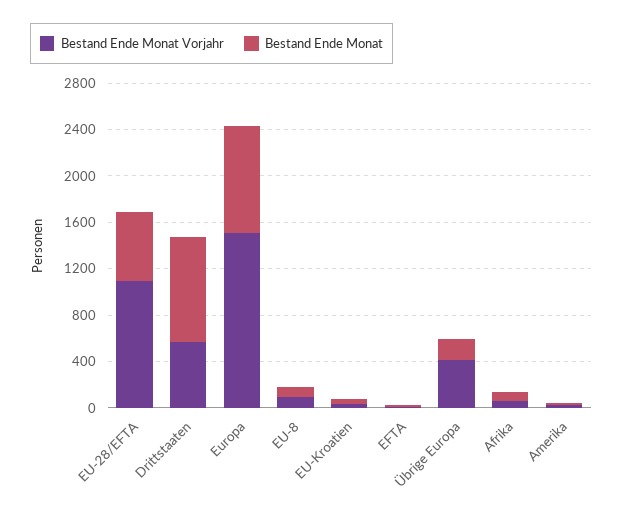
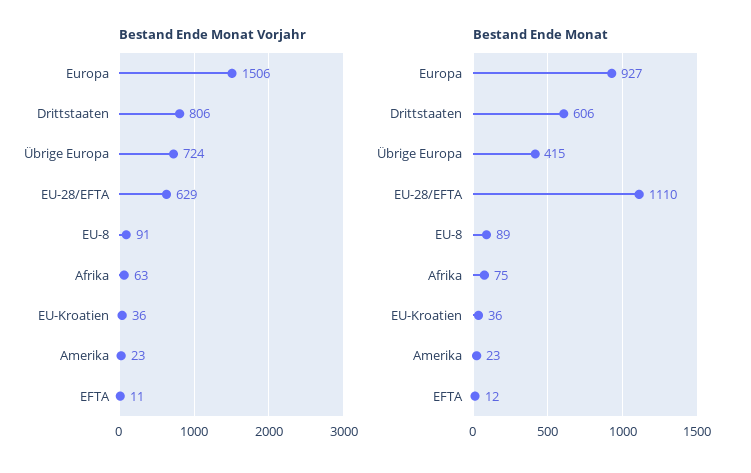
  {
    "Bestand Ende Monat Vorjahr": {
-     "EU-28/EFTA": 1100,
+     "EU-28/EFTA": 629,
-     "Drittstaaten": 600,
+     "Drittstaaten": 806,
      "Europa": 1506,
      "EU-8": 91,
      "EU-Kroatien": 36,
      "EFTA": 11,
-     "Übrige Europa": 400,
+     "Übrige Europa": 724,
      "Afrika": 63,
      "Amerika": 23
    },
    "Bestand Ende Monat": {
-     "EU-28/EFTA": 600,
+     "EU-28/EFTA": 1110,
-     "Drittstaaten": 900,
+     "Drittstaaten": 606,
      "Europa": 927,
      "EU-8": 89,
      "EU-Kroatien": 36,
      "EFTA": 12,
-     "Übrige Europa": 200,
+     "Übrige Europa": 415,
      "Afrika": 75,
      "Amerika": 23
    }
  }

